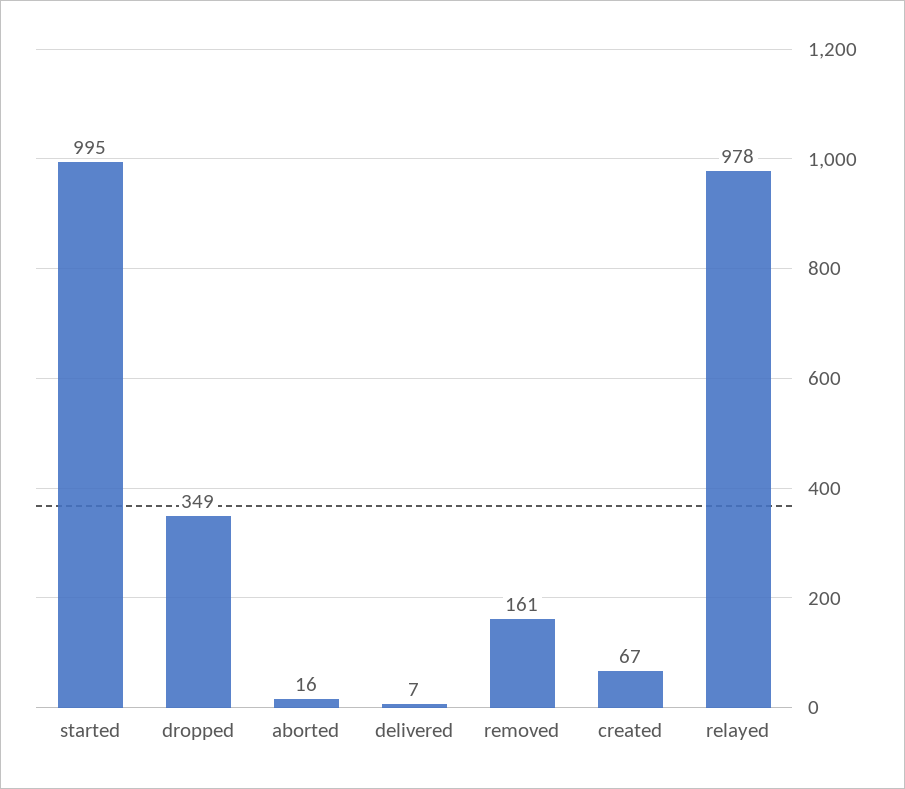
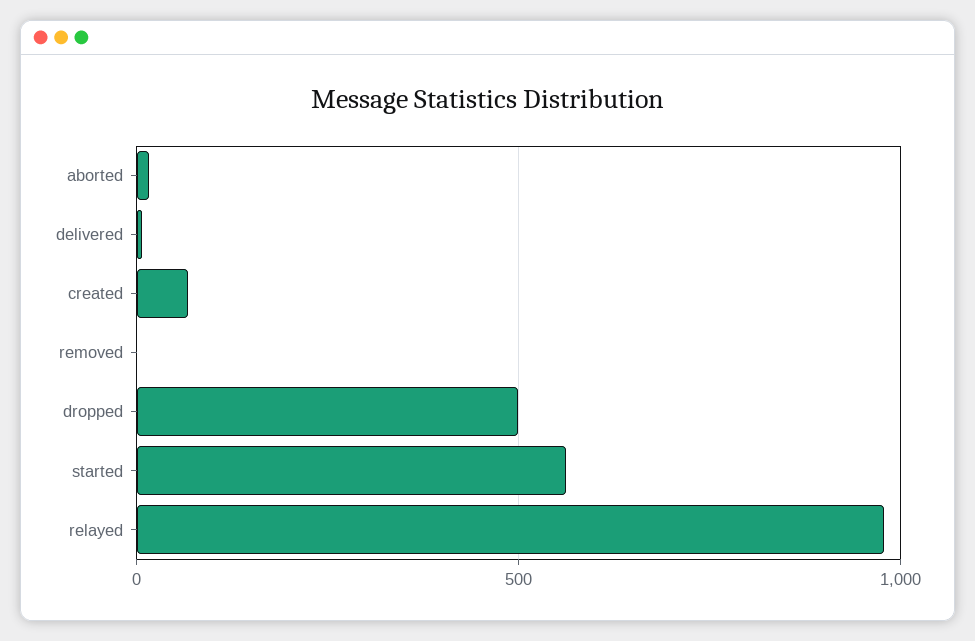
  {
-   "started": 995,
+   "started": 550,
-   "dropped": 349,
+   "dropped": 500,
    "aborted": 16,
    "delivered": 7,
-   "removed": 161,
+   "removed": 0,
    "created": 67,
    "relayed": 978
  }

